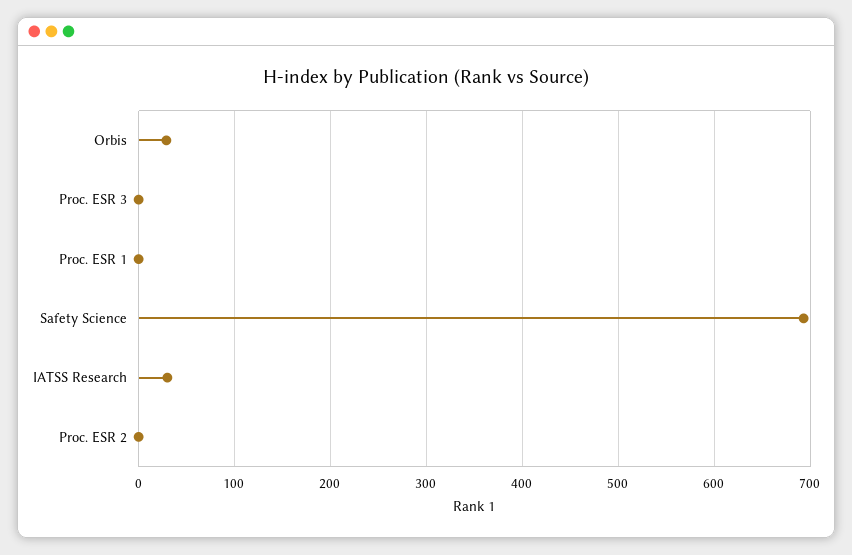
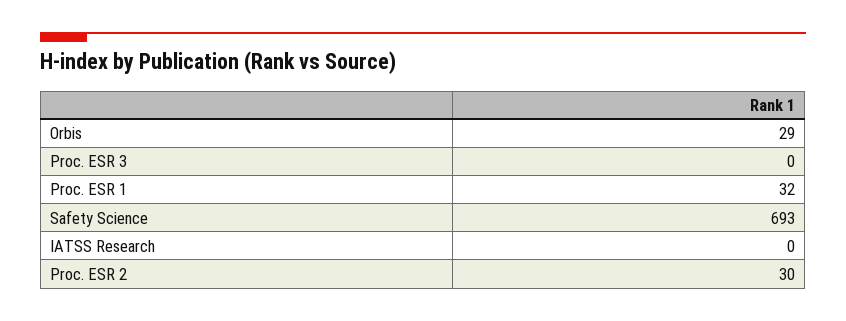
  {
    "Orbis": 29,
    "Proc. ESR 3": 0,
-   "Proc. ESR 1": 0,
+   "Proc. ESR 1": 32,
    "Safety Science": 693,
-   "IATSS Research": 30,
+   "IATSS Research": 0,
-   "Proc. ESR 2": 0
+   "Proc. ESR 2": 30
  }

